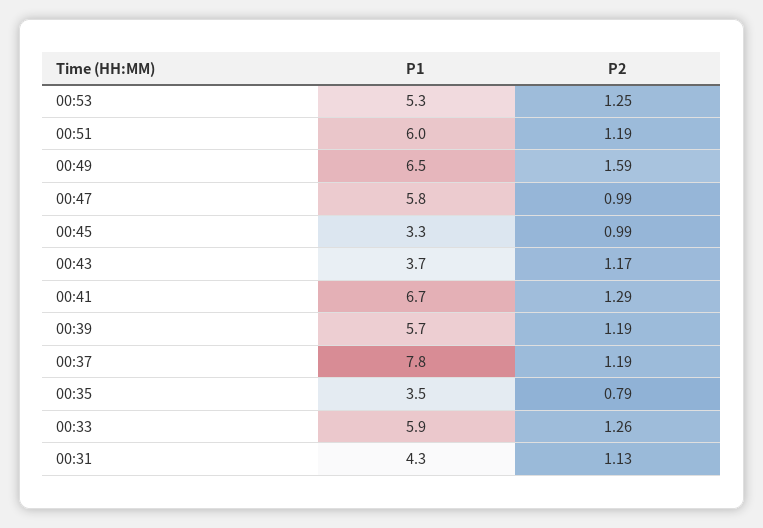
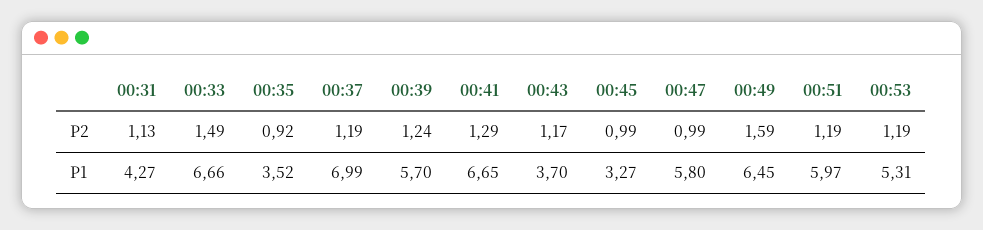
  {
    "P1": {
      "00:53": 5.31,
      "00:51": 5.97,
      "00:49": 6.45,
      "00:47": 5.8,
      "00:45": 3.27,
      "00:43": 3.7,
      "00:41": 6.65,
      "00:39": 5.7,
-     "00:37": 7.8,
+     "00:37": 6.99,
      "00:35": 3.52,
-     "00:33": 5.9,
+     "00:33": 6.66,
      "00:31": 4.27
    },
    "P2": {
-     "00:53": 1.25,
+     "00:53": 1.19,
      "00:51": 1.19,
      "00:49": 1.59,
      "00:47": 0.99,
      "00:45": 0.99,
      "00:43": 1.17,
      "00:41": 1.29,
-     "00:39": 1.19,
+     "00:39": 1.24,
      "00:37": 1.19,
-     "00:35": 0.79,
+     "00:35": 0.92,
-     "00:33": 1.26,
+     "00:33": 1.49,
      "00:31": 1.13
    }
  }

